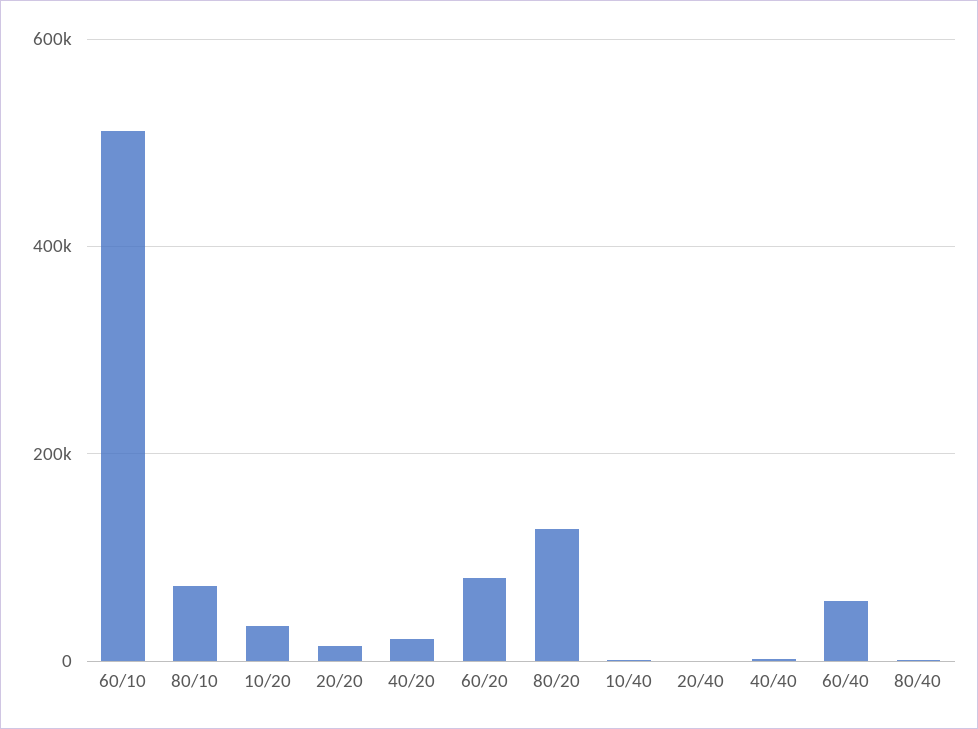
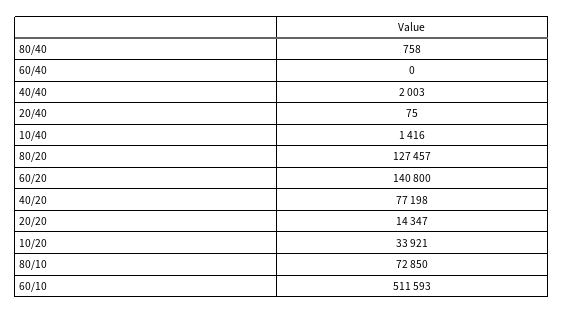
  {
    "60/10": 511593,
    "80/10": 72850,
    "10/20": 33921,
    "20/20": 14347,
-   "40/20": 20000,
+   "40/20": 77198,
-   "60/20": 80000,
+   "60/20": 140800,
    "80/20": 127457,
    "10/40": 1416,
    "20/40": 75,
    "40/40": 2003,
-   "60/40": 60000,
+   "60/40": 0,
    "80/40": 758
  }

